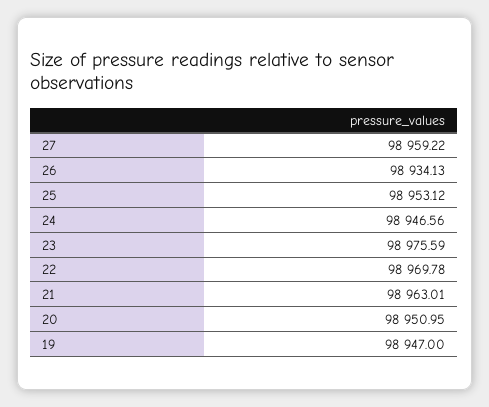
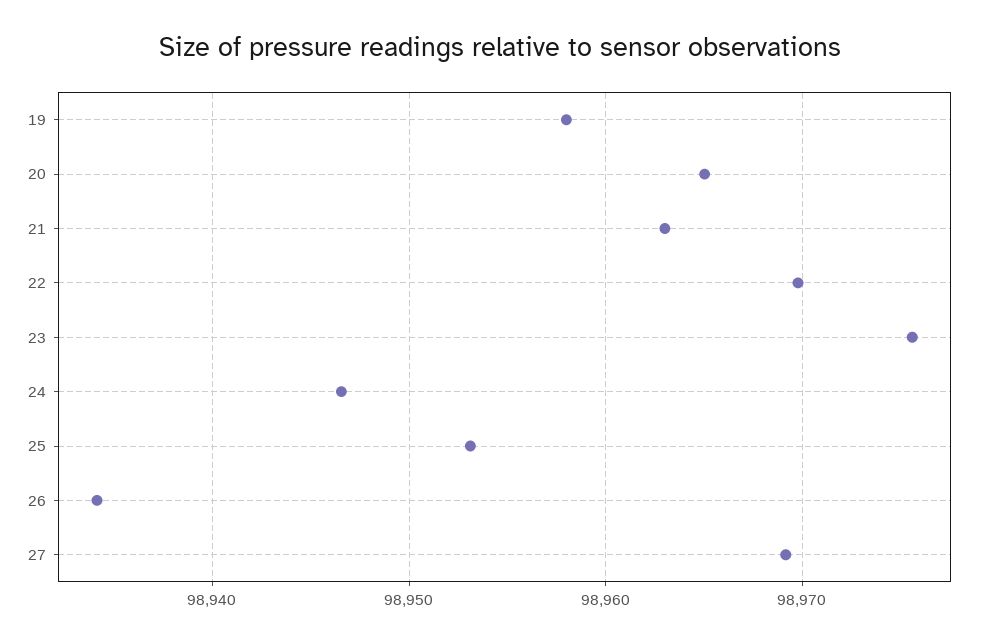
  {
-   "27": 98959.22,
+   "27": 98969,
    "26": 98934.13,
    "25": 98953.12,
    "24": 98946.56,
    "23": 98975.59,
    "22": 98969.78,
    "21": 98963.01,
-   "20": 98950.95,
+   "20": 98965,
-   "19": 98947
+   "19": 98958
  }

